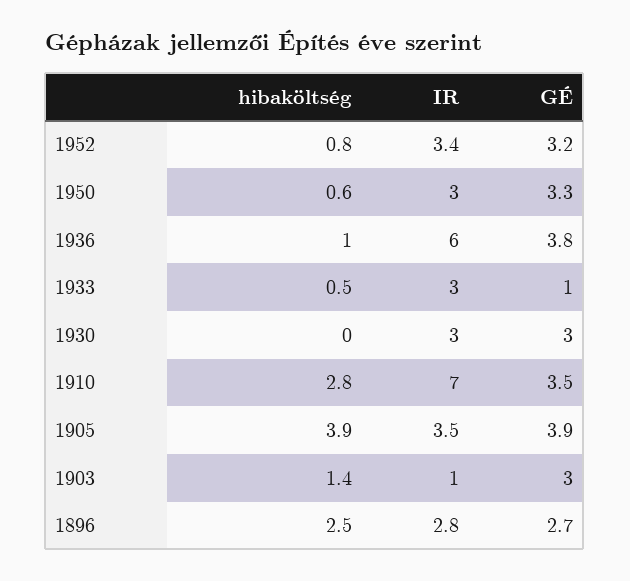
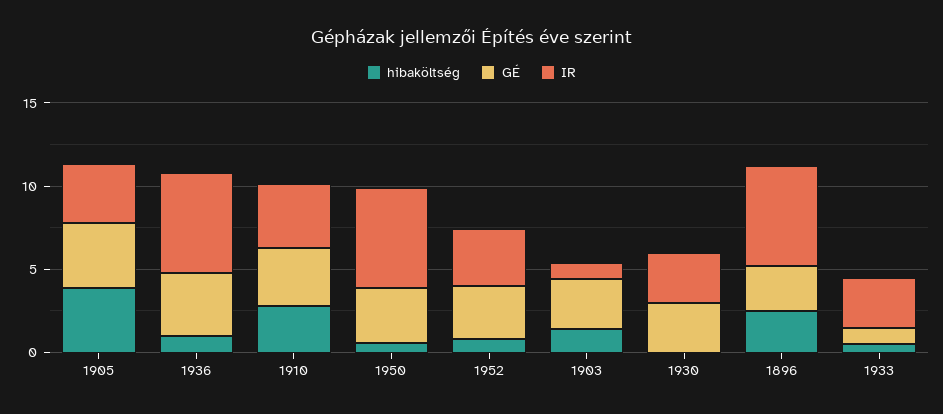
  {
    "hibaköltség": {
      "1952": 0.8,
      "1950": 0.6,
      "1936": 1,
      "1933": 0.5,
      "1930": 0,
      "1910": 2.8,
      "1905": 3.9,
      "1903": 1.4,
      "1896": 2.5
    },
    "IR": {
      "1952": 3.4,
-     "1950": 3,
+     "1950": 6,
      "1936": 6,
      "1933": 3,
      "1930": 3,
-     "1910": 7,
+     "1910": 4,
      "1905": 3.5,
      "1903": 1,
-     "1896": 2.8
+     "1896": 6
    },
    "GÉ": {
      "1952": 3.2,
      "1950": 3.3,
      "1936": 3.8,
      "1933": 1,
      "1930": 3,
      "1910": 3.5,
      "1905": 3.9,
      "1903": 3,
      "1896": 2.7
    }
  }

